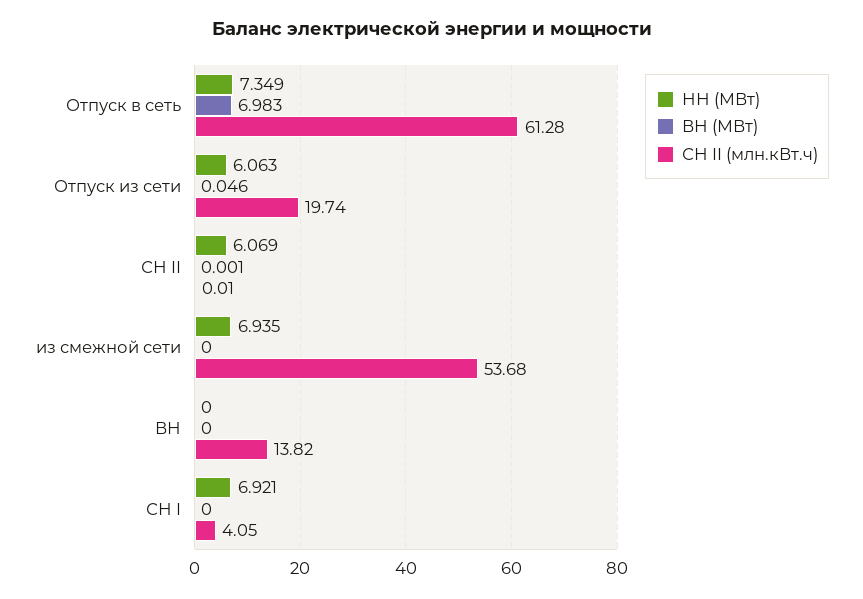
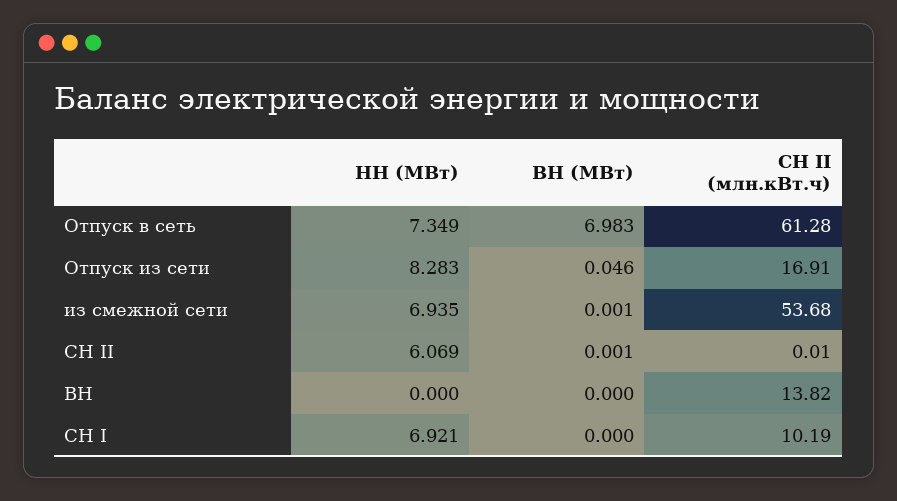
  {
    "НН (МВт)": {
      "Отпуск в сеть": 7.349,
-     "Отпуск из сети": 6.063,
+     "Отпуск из сети": 8.283,
      "СН II": 6.069,
      "из смежной сети": 6.935,
      "ВН": 0,
      "СН I": 6.921
    },
    "ВН (МВт)": {
      "Отпуск в сеть": 6.983,
      "Отпуск из сети": 0.046,
      "СН II": 0.001,
-     "из смежной сети": 0,
+     "из смежной сети": 0.001,
      "ВН": 0,
      "СН I": 0
    },
    "СН II (млн.кВт.ч)": {
      "Отпуск в сеть": 61.28,
-     "Отпуск из сети": 19.74,
+     "Отпуск из сети": 16.91,
      "СН II": 0.01,
      "из смежной сети": 53.68,
      "ВН": 13.82,
-     "СН I": 4.05
+     "СН I": 10.19
    }
  }

